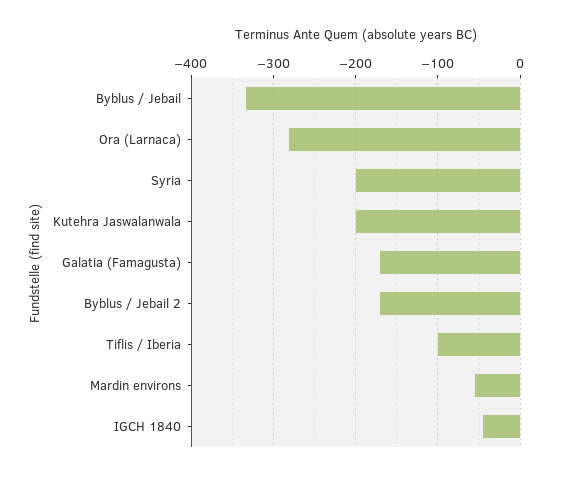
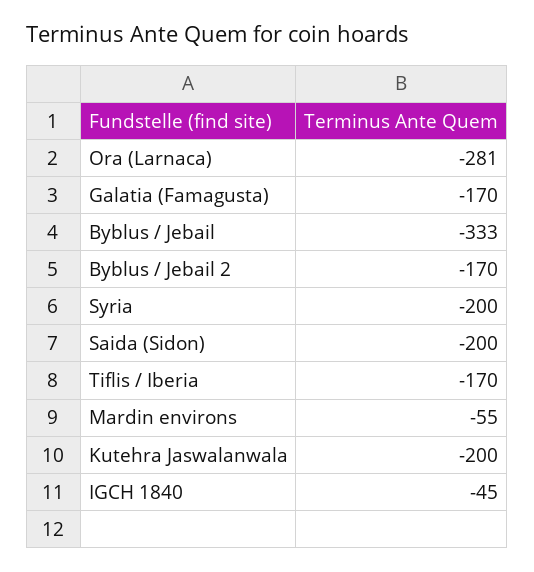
  {
    "Byblus / Jebail": -333,
    "Ora (Larnaca)": -281,
    "Syria": -200,
    "Kutehra Jaswalanwala": -200,
    "Galatia (Famagusta)": -170,
    "Byblus / Jebail 2": -170,
-   "Tiflis / Iberia": -100,
+   "Tiflis / Iberia": -170,
    "Mardin environs": -55,
-   "IGCH 1840": -45
+   "IGCH 1840": -45,
+   "Saida (Sidon)": -200
  }

